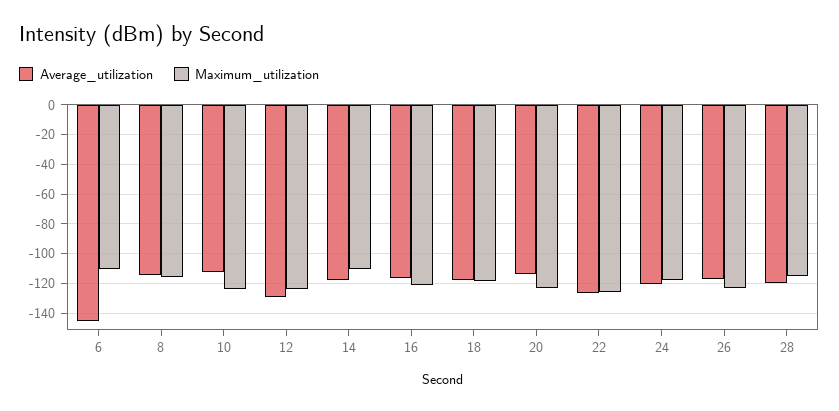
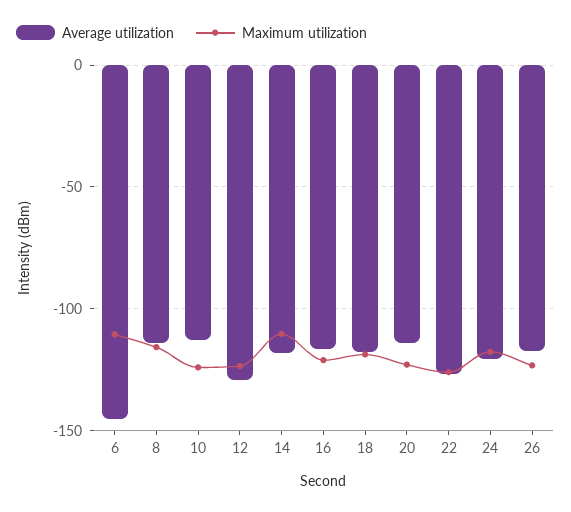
  {
    "Average_utilization": {
      "6": -145,
      "8": -115,
      "10": -115,
      "12": -130,
      "14": -120,
      "16": -115,
      "18": -120,
      "20": -115,
      "22": -125,
      "24": -120,
-     "26": -115,
+     "26": -115
-     "28": -120
    },
    "Maximum_utilization": {
      "6": -110,
      "8": -115,
      "10": -125,
      "12": -125,
      "14": -110,
      "16": -120,
      "18": -120,
      "20": -125,
      "22": -125,
      "24": -120,
-     "26": -125,
+     "26": -125
-     "28": -115
    }
  }

